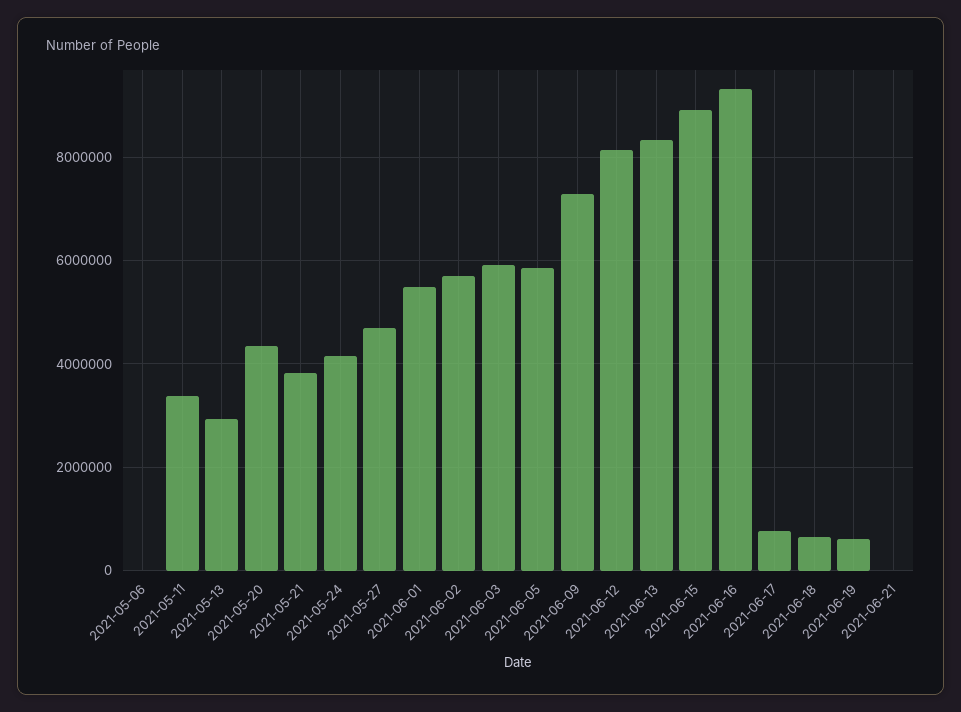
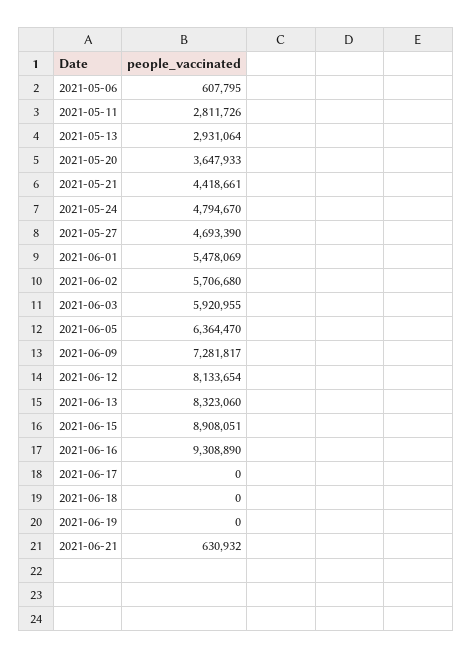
  {
-   "2021-05-06": 0,
+   "2021-05-06": 607795,
-   "2021-05-11": 3400000,
+   "2021-05-11": 2811726,
    "2021-05-13": 2931064,
-   "2021-05-20": 4400000,
+   "2021-05-20": 3647933,
-   "2021-05-21": 3800000,
+   "2021-05-21": 4418661,
-   "2021-05-24": 4200000,
+   "2021-05-24": 4794670,
    "2021-05-27": 4693390,
    "2021-06-01": 5478069,
    "2021-06-02": 5706680,
    "2021-06-03": 5920955,
-   "2021-06-05": 5800000,
+   "2021-06-05": 6364470,
    "2021-06-09": 7281817,
    "2021-06-12": 8133654,
    "2021-06-13": 8323060,
    "2021-06-15": 8908051,
    "2021-06-16": 9308890,
-   "2021-06-17": 800000,
+   "2021-06-17": 0,
-   "2021-06-18": 600000,
+   "2021-06-18": 0,
-   "2021-06-19": 600000,
+   "2021-06-19": 0,
-   "2021-06-21": 0
+   "2021-06-21": 630932
  }

